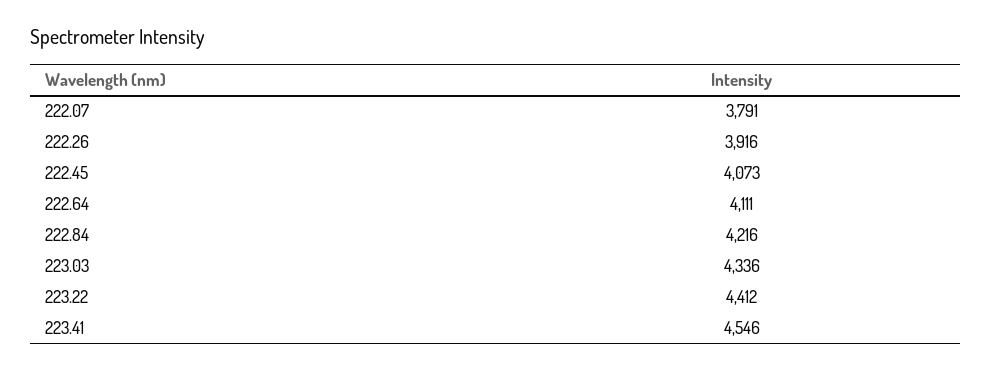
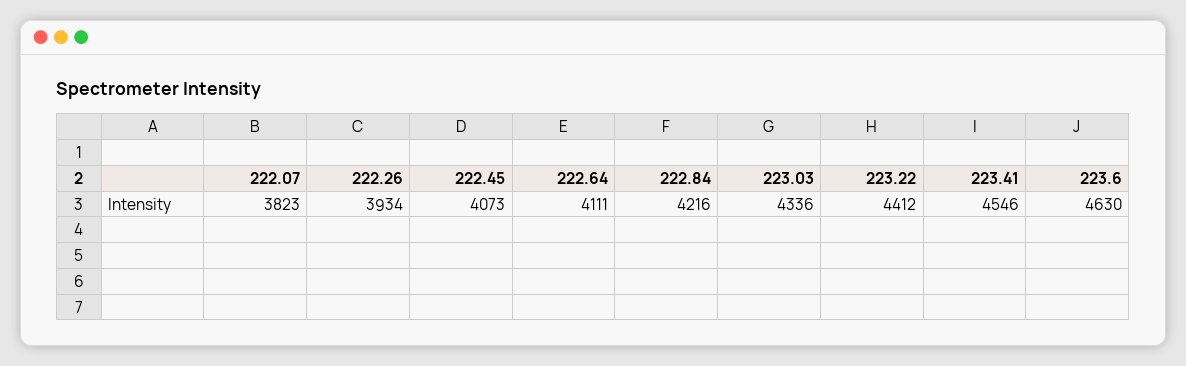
  {
-   "222.07": 3791,
+   "222.07": 3823,
-   "222.26": 3916,
+   "222.26": 3934,
    "222.45": 4073,
    "222.64": 4111,
    "222.84": 4216,
    "223.03": 4336,
    "223.22": 4412,
-   "223.41": 4546
+   "223.41": 4546,
+   "223.6": 4630
  }

